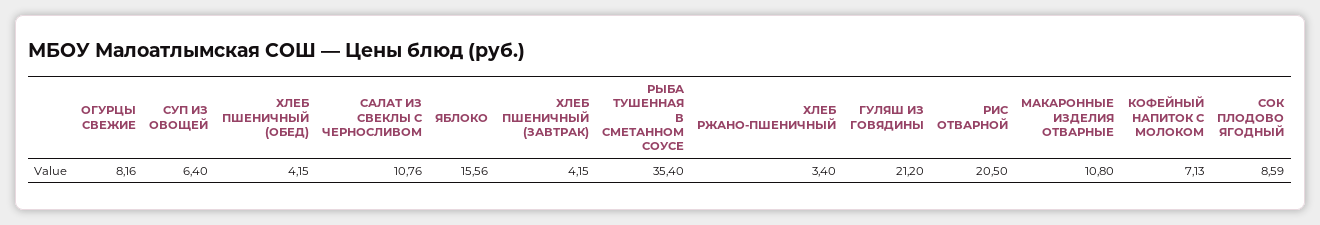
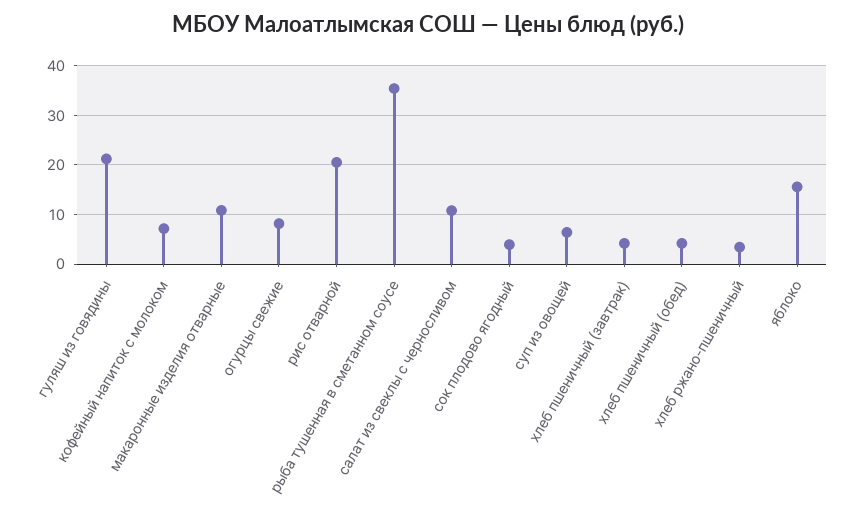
  {
    "ОГУРЦЫ СВЕЖИЕ": 8.16,
    "СУП ИЗ ОВОЩЕЙ": 6.4,
    "ХЛЕБ ПШЕНИЧНЫЙ (ОБЕД)": 4.15,
    "САЛАТ ИЗ СВЕКЛЫ С ЧЕРНОСЛИВОМ": 10.76,
    "ЯБЛОКО": 15.56,
    "ХЛЕБ ПШЕНИЧНЫЙ (ЗАВТРАК)": 4.15,
    "РЫБА ТУШЕННАЯ В СМЕТАННОМ СОУСЕ": 35.4,
    "ХЛЕБ РЖАНО-ПШЕНИЧНЫЙ": 3.4,
    "ГУЛЯШ ИЗ ГОВЯДИНЫ": 21.2,
    "РИС ОТВАРНОЙ": 20.5,
    "МАКАРОННЫЕ ИЗДЕЛИЯ ОТВАРНЫЕ": 10.8,
    "КОФЕЙНЫЙ НАПИТОК С МОЛОКОМ": 7.13,
-   "СОК ПЛОДОВО ЯГОДНЫЙ": 8.59
+   "СОК ПЛОДОВО ЯГОДНЫЙ": 4
  }

